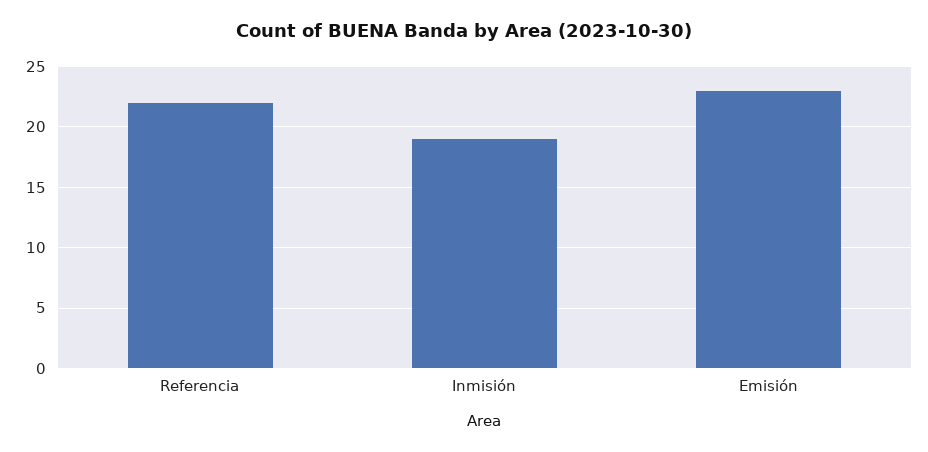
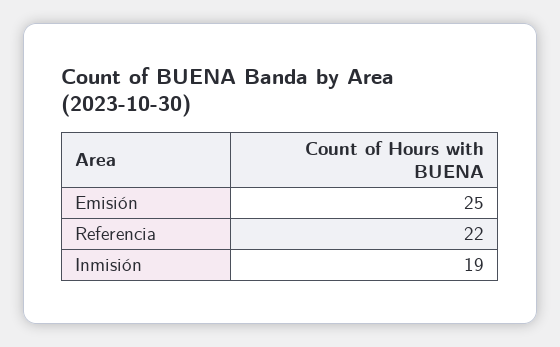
  {
    "Referencia": 22,
    "Inmisión": 19,
-   "Emisión": 23
+   "Emisión": 25
  }

